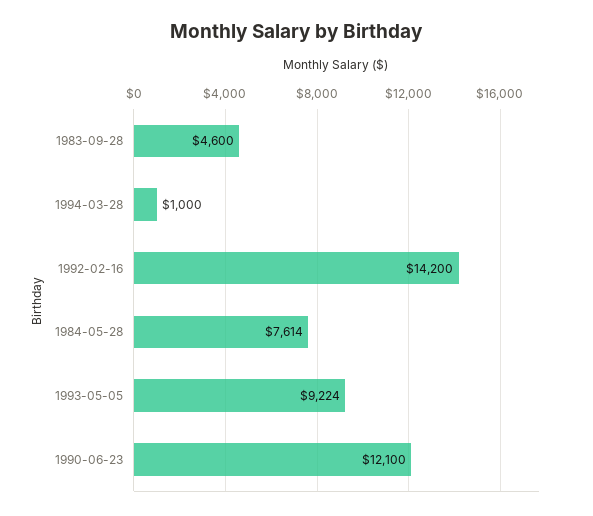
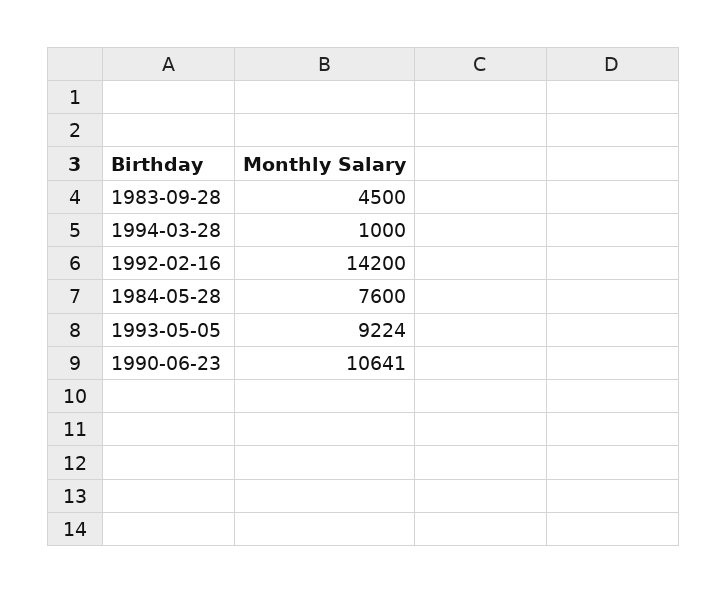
  {
-   "1983-09-28": 4600,
+   "1983-09-28": 4500,
    "1994-03-28": 1000,
    "1992-02-16": 14200,
-   "1984-05-28": 7614,
+   "1984-05-28": 7600,
    "1993-05-05": 9224,
-   "1990-06-23": 12100
+   "1990-06-23": 10641
  }

